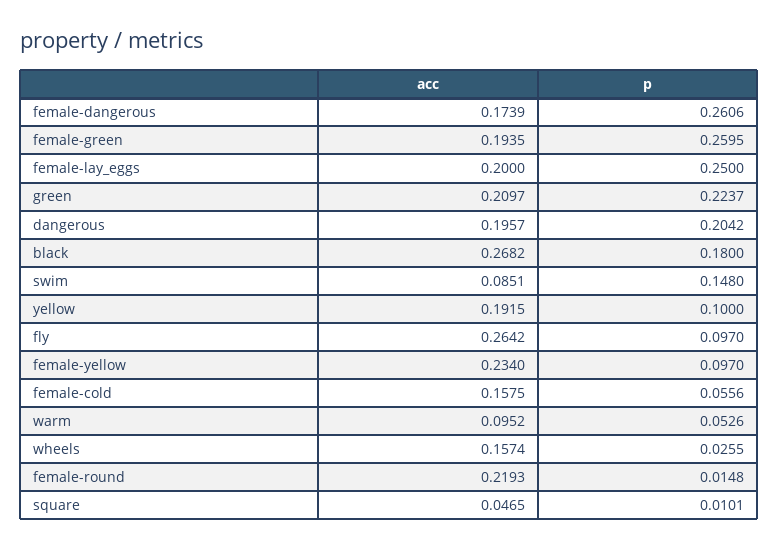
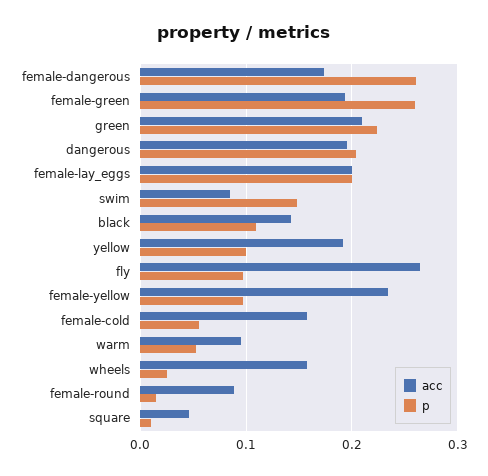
  {
    "acc": {
      "female-dangerous": 0.1739,
      "female-green": 0.1935,
      "female-lay_eggs": 0.2,
      "green": 0.2097,
      "dangerous": 0.1957,
-     "black": 0.2682,
+     "black": 0.14,
      "swim": 0.0851,
      "yellow": 0.1915,
      "fly": 0.2642,
      "female-yellow": 0.234,
      "female-cold": 0.1575,
      "warm": 0.0952,
      "wheels": 0.1574,
-     "female-round": 0.2193,
+     "female-round": 0.09,
      "square": 0.0465
    },
    "p": {
      "female-dangerous": 0.2606,
      "female-green": 0.2595,
-     "female-lay_eggs": 0.25,
+     "female-lay_eggs": 0.2,
      "green": 0.2237,
      "dangerous": 0.2042,
-     "black": 0.18,
+     "black": 0.11,
      "swim": 0.148,
      "yellow": 0.1,
      "fly": 0.097,
      "female-yellow": 0.097,
      "female-cold": 0.0556,
      "warm": 0.0526,
      "wheels": 0.0255,
      "female-round": 0.0148,
      "square": 0.0101
    }
  }

